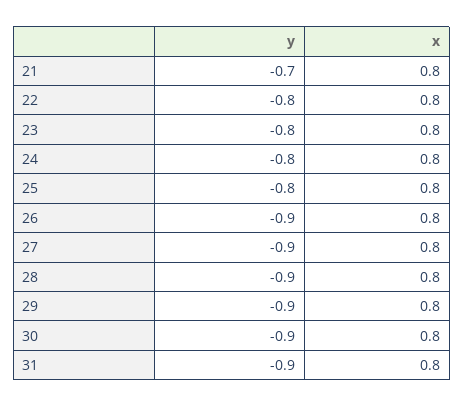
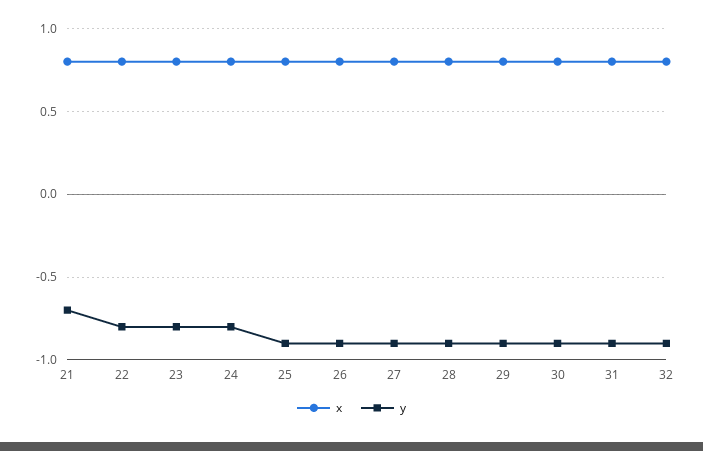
  {
    "y": {
      "21": -0.7,
      "22": -0.8,
      "23": -0.8,
      "24": -0.8,
-     "25": -0.8,
+     "25": -0.9,
      "26": -0.9,
      "27": -0.9,
      "28": -0.9,
      "29": -0.9,
      "30": -0.9,
-     "31": -0.9
+     "31": -0.9,
+     "32": -0.9
    },
    "x": {
      "21": 0.8,
      "22": 0.8,
      "23": 0.8,
      "24": 0.8,
      "25": 0.8,
      "26": 0.8,
      "27": 0.8,
      "28": 0.8,
      "29": 0.8,
      "30": 0.8,
-     "31": 0.8
+     "31": 0.8,
+     "32": 0.8
    }
  }

